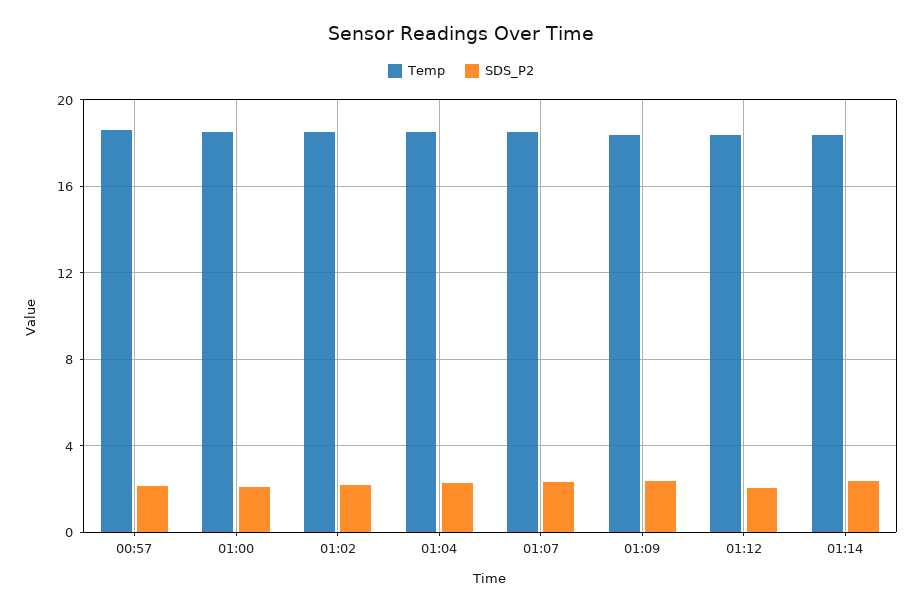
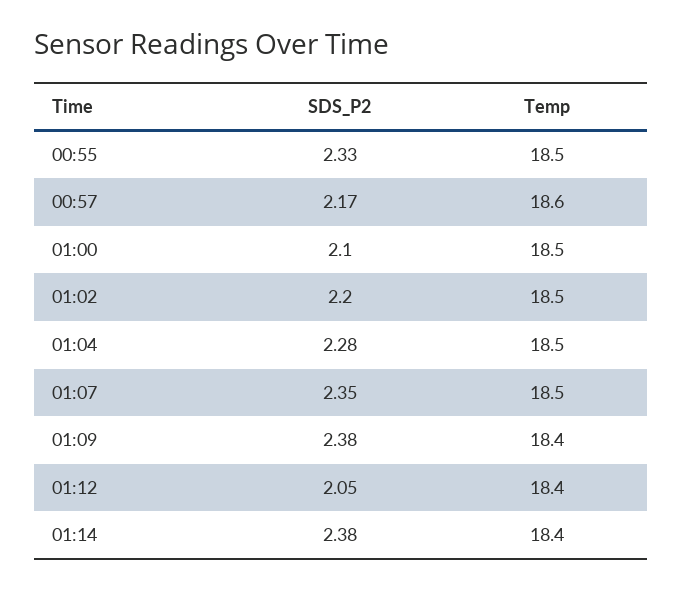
  {
    "Temp": {
      "00:57": 18.6,
      "01:00": 18.5,
      "01:02": 18.5,
      "01:04": 18.5,
      "01:07": 18.5,
      "01:09": 18.4,
      "01:12": 18.4,
-     "01:14": 18.4
+     "01:14": 18.4,
+     "00:55": 18.5
    },
    "SDS_P2": {
      "00:57": 2.17,
      "01:00": 2.1,
      "01:02": 2.2,
      "01:04": 2.28,
      "01:07": 2.35,
      "01:09": 2.38,
      "01:12": 2.05,
-     "01:14": 2.38
+     "01:14": 2.38,
+     "00:55": 2.33
    }
  }

